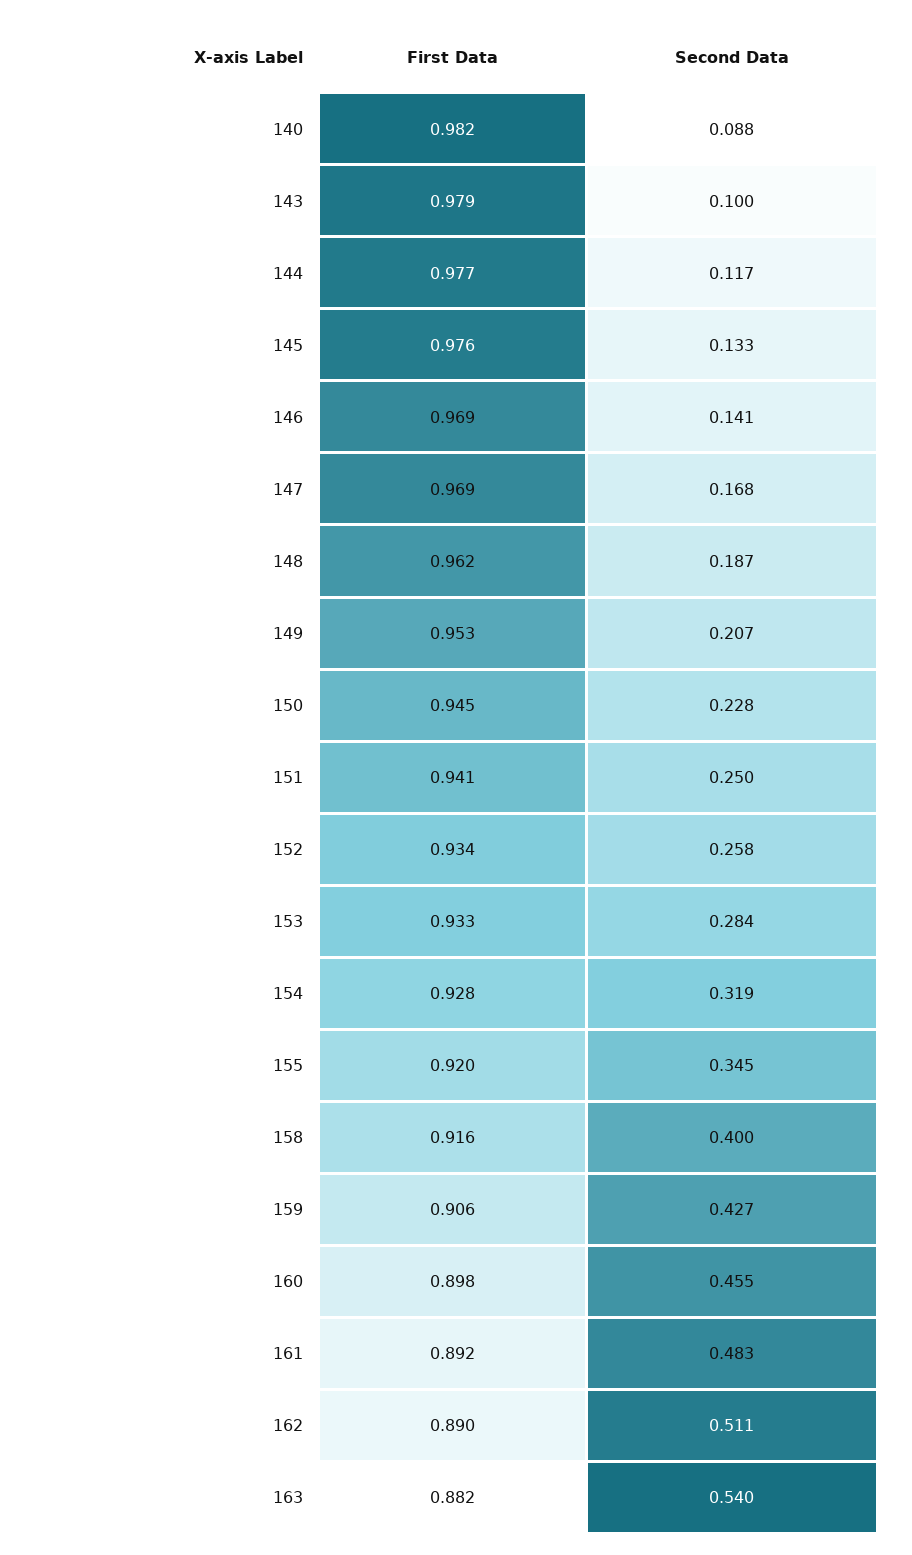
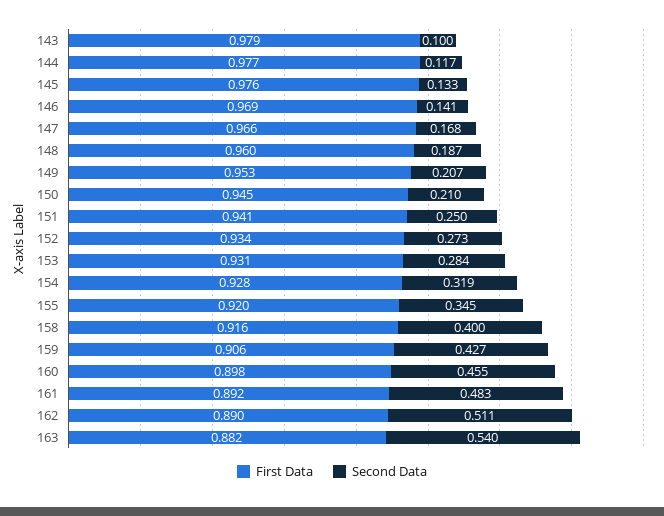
  {
    "First Data": {
-     "140": 0.982,
      "143": 0.979,
      "144": 0.977,
      "145": 0.976,
      "146": 0.969,
-     "147": 0.969,
+     "147": 0.966,
-     "148": 0.962,
+     "148": 0.96,
      "149": 0.953,
      "150": 0.945,
      "151": 0.941,
      "152": 0.934,
-     "153": 0.933,
+     "153": 0.931,
      "154": 0.928,
      "155": 0.92,
      "158": 0.916,
      "159": 0.906,
      "160": 0.898,
      "161": 0.892,
      "162": 0.89,
      "163": 0.882
    },
    "Second Data": {
-     "140": 0.088,
      "143": 0.1,
      "144": 0.117,
      "145": 0.133,
      "146": 0.141,
      "147": 0.168,
      "148": 0.187,
      "149": 0.207,
-     "150": 0.228,
+     "150": 0.21,
      "151": 0.25,
-     "152": 0.258,
+     "152": 0.273,
      "153": 0.284,
      "154": 0.319,
      "155": 0.345,
      "158": 0.4,
      "159": 0.427,
      "160": 0.455,
      "161": 0.483,
      "162": 0.511,
      "163": 0.54
    }
  }

